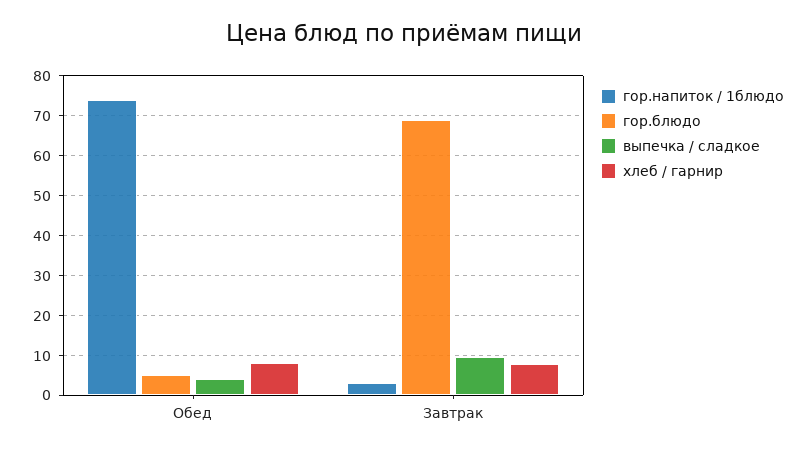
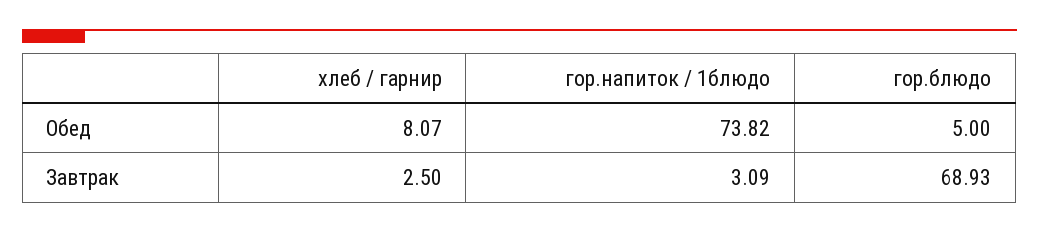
  {
    "гор.напиток / 1блюдо": {
      "Обед": 73.82,
      "Завтрак": 3.09
    },
    "гор.блюдо": {
      "Обед": 5,
      "Завтрак": 68.93
    },
-   "выпечка / сладкое": {
-     "Обед": 4,
-     "Завтрак": 10
-   },
    "хлеб / гарнир": {
      "Обед": 8.07,
-     "Завтрак": 8
+     "Завтрак": 2.5
    }
  }

